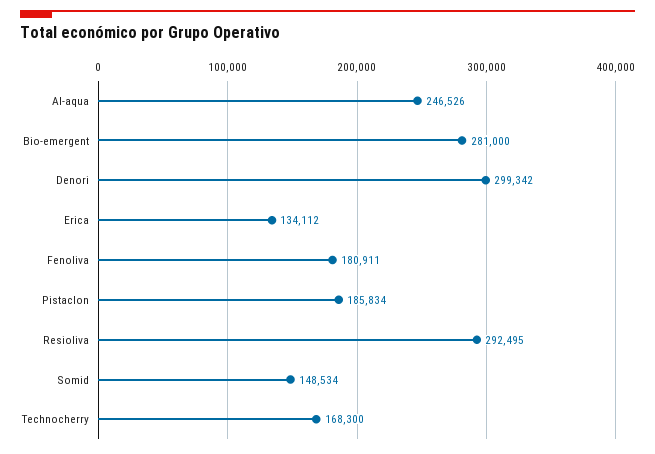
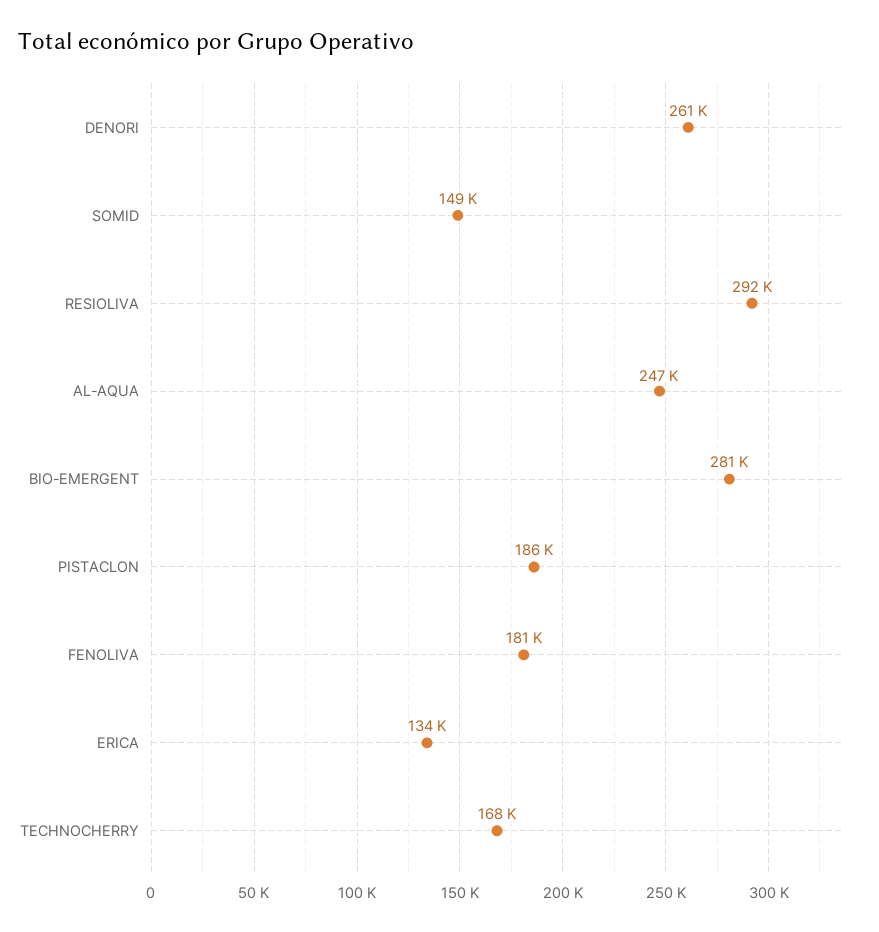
  {
    "Al-aqua": 246526,
    "Bio-emergent": 281000,
-   "Denori": 299342,
+   "Denori": 261000,
    "Erica": 134112,
    "Fenoliva": 180911,
    "Pistaclon": 185834,
    "Resioliva": 292495,
    "Somid": 148534,
    "Technocherry": 168300
  }

